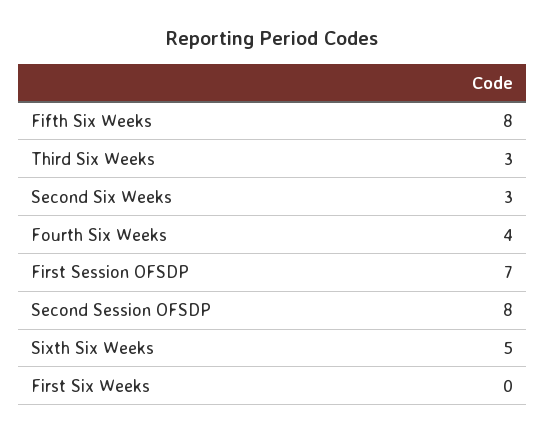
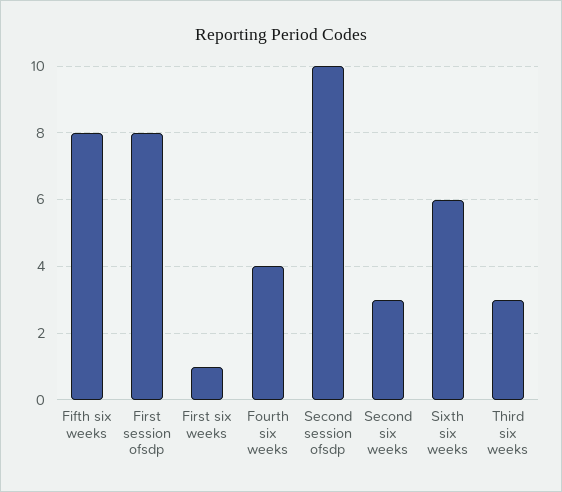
  {
    "Fifth Six Weeks": 8,
    "Third Six Weeks": 3,
    "Second Six Weeks": 3,
    "Fourth Six Weeks": 4,
-   "First Session OFSDP": 7,
+   "First Session OFSDP": 8,
-   "Second Session OFSDP": 8,
+   "Second Session OFSDP": 10,
-   "Sixth Six Weeks": 5,
+   "Sixth Six Weeks": 6,
-   "First Six Weeks": 0
+   "First Six Weeks": 1
  }

